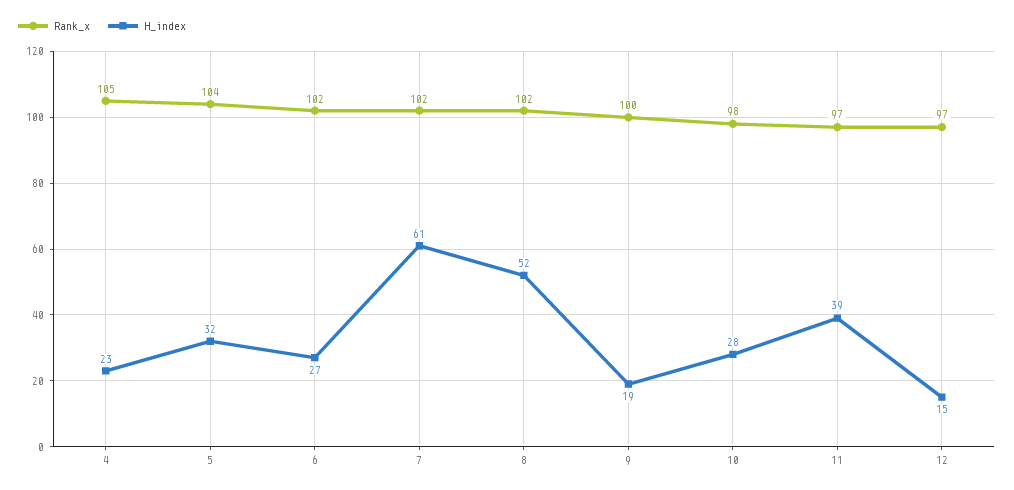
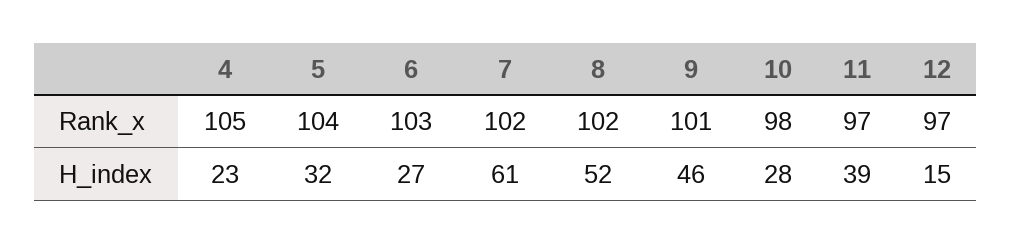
  {
    "Rank_x": {
      "4": 105,
      "5": 104,
-     "6": 102,
+     "6": 103,
      "7": 102,
      "8": 102,
-     "9": 100,
+     "9": 101,
      "10": 98,
      "11": 97,
      "12": 97
    },
    "H_index": {
      "4": 23,
      "5": 32,
      "6": 27,
      "7": 61,
      "8": 52,
-     "9": 19,
+     "9": 46,
      "10": 28,
      "11": 39,
      "12": 15
    }
  }

